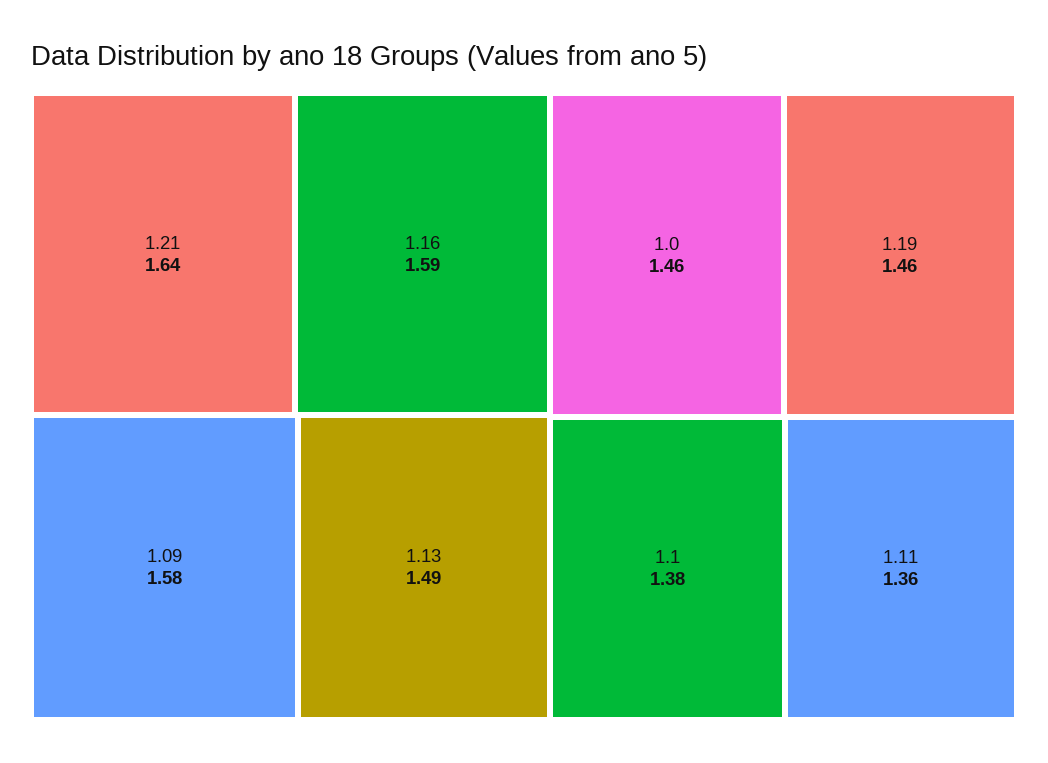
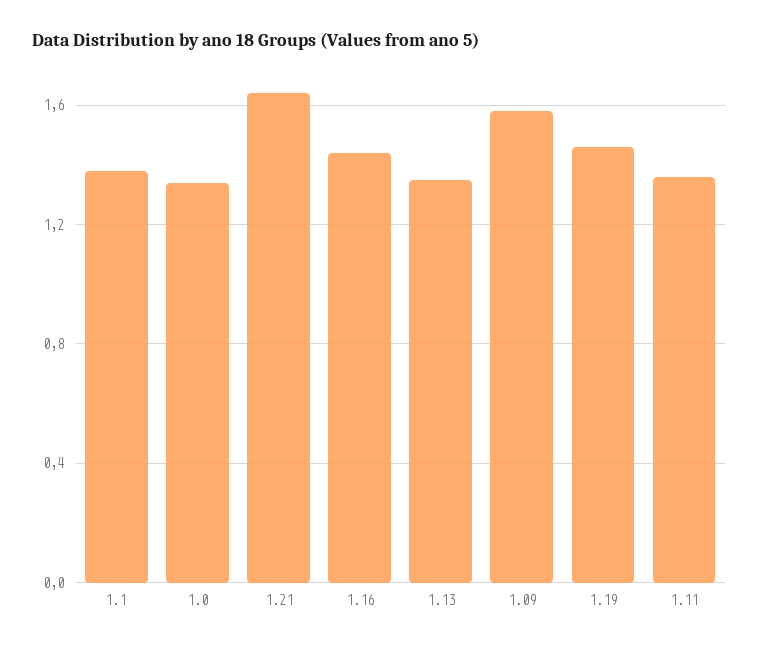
  {
    "1.21": 1.64,
-   "1.16": 1.59,
+   "1.16": 1.45,
    "1.09": 1.58,
-   "1.13": 1.49,
+   "1.13": 1.35,
-   "1.0": 1.46,
+   "1.0": 1.35,
    "1.19": 1.46,
    "1.1": 1.38,
    "1.11": 1.36
  }

